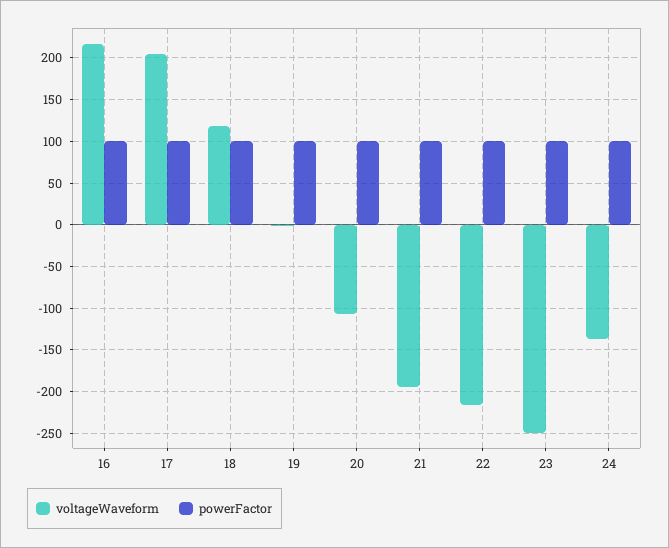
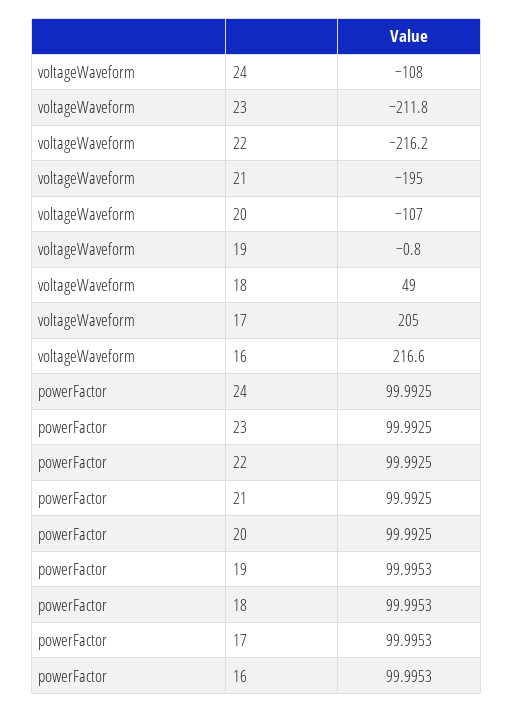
  {
    "voltageWaveform": {
      "16": 216.6,
      "17": 205,
-     "18": 120,
+     "18": 49,
      "19": -0.8,
      "20": -107,
      "21": -195,
      "22": -216.2,
-     "23": -250,
+     "23": -211.8,
-     "24": -140
+     "24": -108
    },
    "powerFactor": {
      "16": 99.9953,
      "17": 99.9953,
      "18": 99.9953,
      "19": 99.9953,
      "20": 99.9925,
      "21": 99.9925,
      "22": 99.9925,
      "23": 99.9925,
      "24": 99.9925
    }
  }

